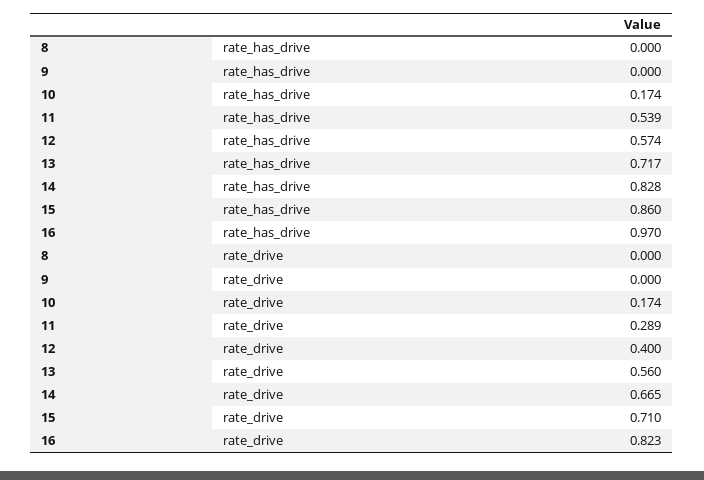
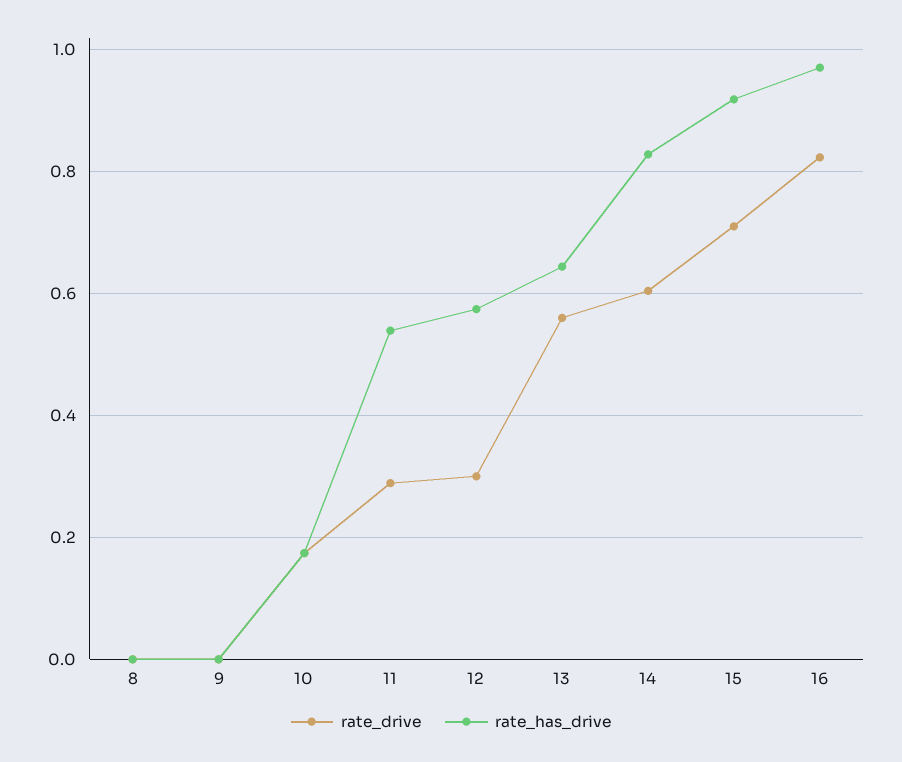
  {
    "rate_has_drive": {
      "8": 0,
      "9": 0,
      "10": 0.174,
      "11": 0.539,
      "12": 0.574,
-     "13": 0.717,
+     "13": 0.64,
      "14": 0.828,
-     "15": 0.86,
+     "15": 0.92,
      "16": 0.97
    },
    "rate_drive": {
      "8": 0,
      "9": 0,
      "10": 0.174,
      "11": 0.289,
-     "12": 0.4,
+     "12": 0.3,
      "13": 0.56,
-     "14": 0.665,
+     "14": 0.6,
      "15": 0.71,
      "16": 0.823
    }
  }

